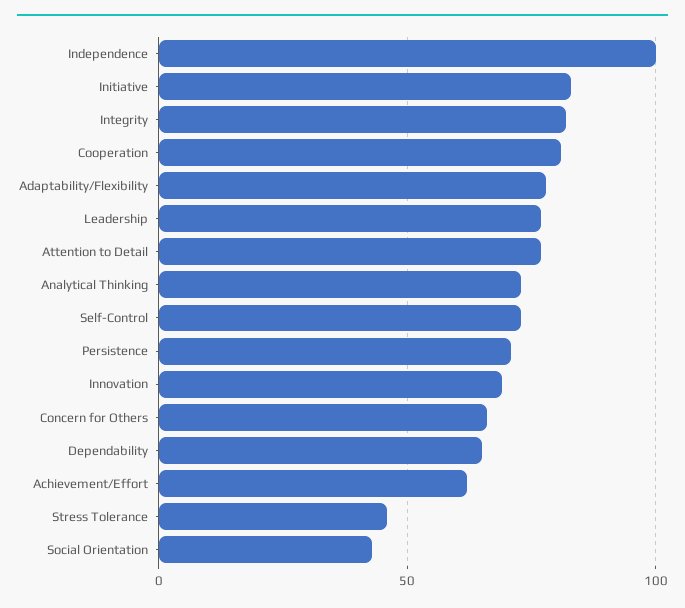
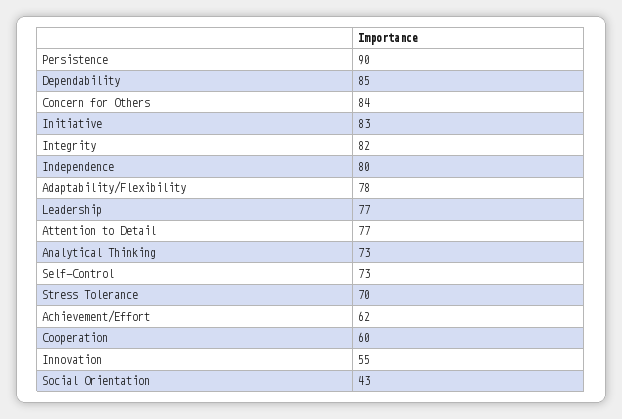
  {
-   "Independence": 100,
+   "Independence": 80,
    "Initiative": 83,
    "Integrity": 82,
-   "Cooperation": 80,
+   "Cooperation": 60,
    "Adaptability/Flexibility": 78,
    "Leadership": 77,
    "Attention to Detail": 77,
    "Analytical Thinking": 73,
    "Self-Control": 73,
-   "Persistence": 70,
+   "Persistence": 90,
-   "Innovation": 70,
+   "Innovation": 55,
-   "Concern for Others": 65,
+   "Concern for Others": 84,
-   "Dependability": 65,
+   "Dependability": 85,
    "Achievement/Effort": 62,
-   "Stress Tolerance": 45,
+   "Stress Tolerance": 70,
    "Social Orientation": 43
  }

